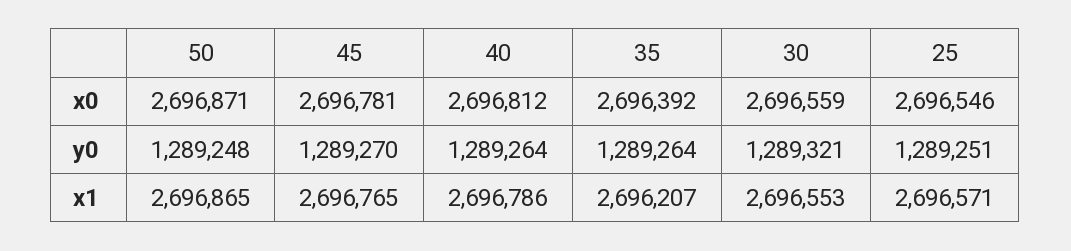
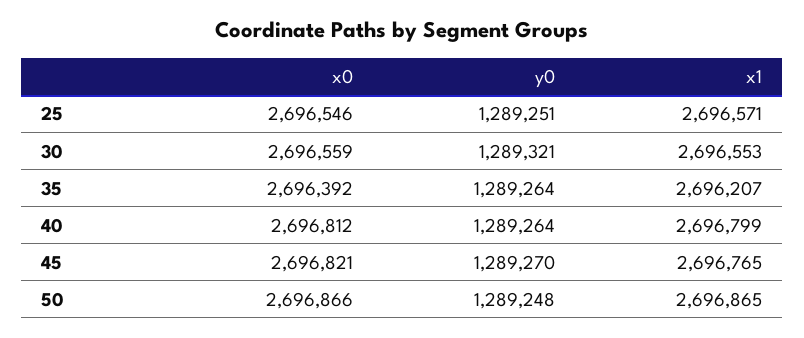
  {
    "50": {
-     "x0": 2696871,
+     "x0": 2696866,
      "y0": 1289248,
      "x1": 2696865
    },
    "45": {
-     "x0": 2696781,
+     "x0": 2696821,
      "y0": 1289270,
      "x1": 2696765
    },
    "40": {
      "x0": 2696812,
      "y0": 1289264,
-     "x1": 2696786
+     "x1": 2696799
    },
    "35": {
      "x0": 2696392,
      "y0": 1289264,
      "x1": 2696207
    },
    "30": {
      "x0": 2696559,
      "y0": 1289321,
      "x1": 2696553
    },
    "25": {
      "x0": 2696546,
      "y0": 1289251,
      "x1": 2696571
    }
  }

